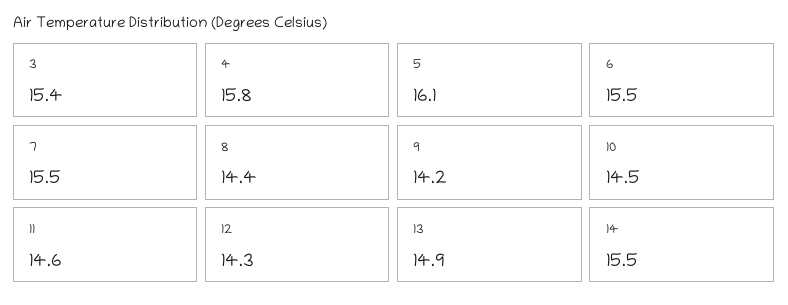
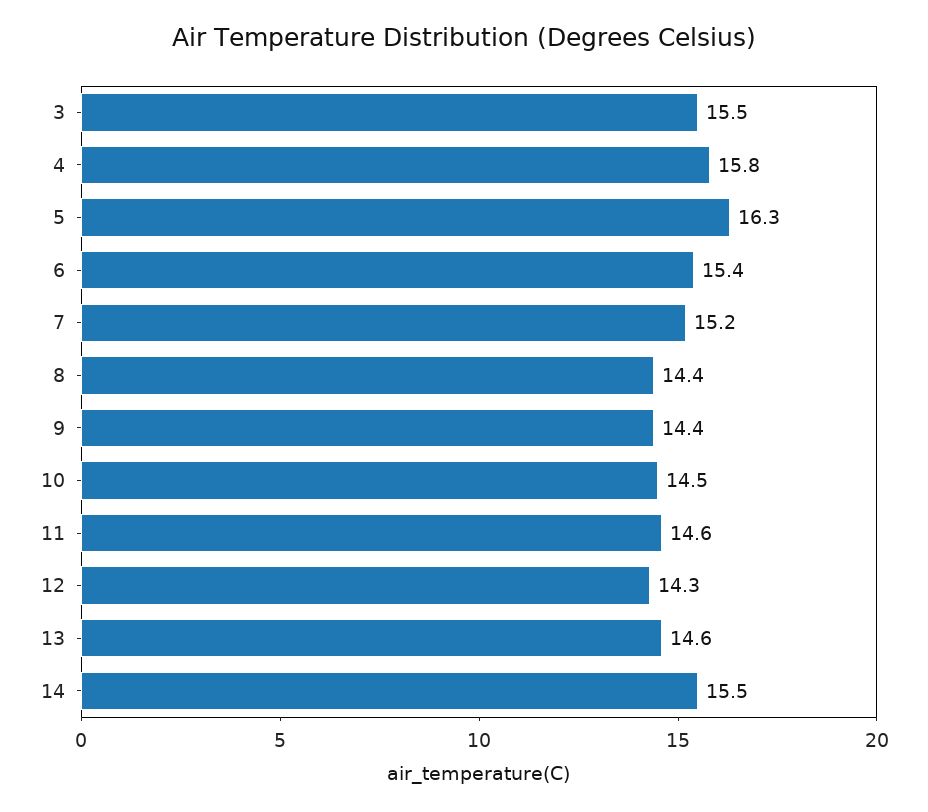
  {
-   "3": 15.4,
+   "3": 15.5,
    "4": 15.8,
-   "5": 16.1,
+   "5": 16.3,
-   "6": 15.5,
+   "6": 15.4,
-   "7": 15.5,
+   "7": 15.2,
    "8": 14.4,
-   "9": 14.2,
+   "9": 14.4,
    "10": 14.5,
    "11": 14.6,
    "12": 14.3,
-   "13": 14.9,
+   "13": 14.6,
    "14": 15.5
  }

